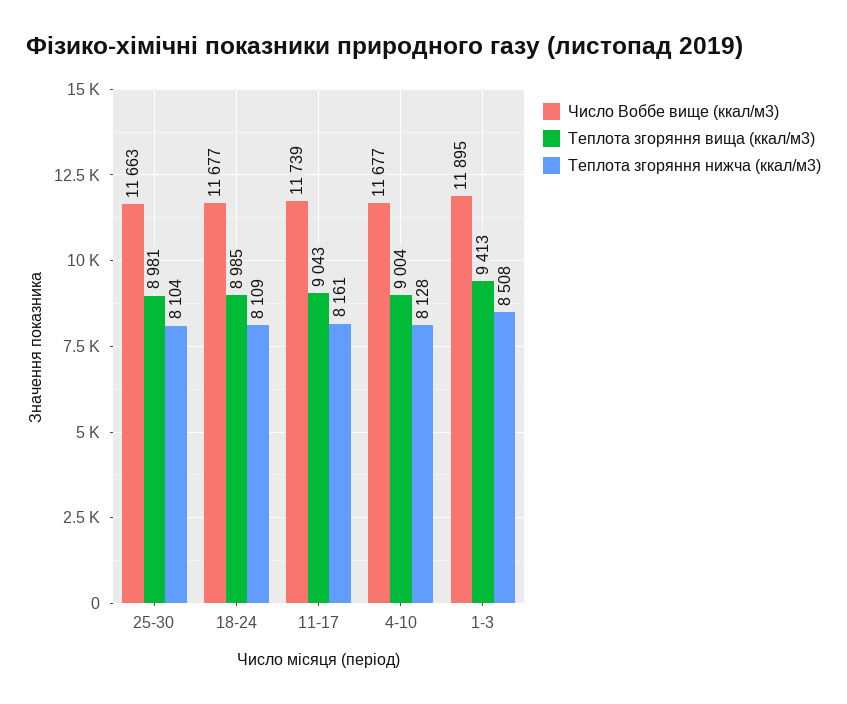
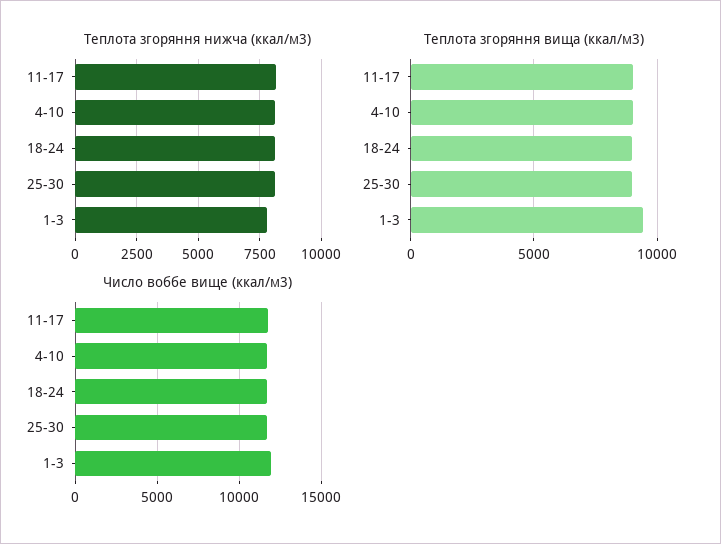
  {
    "Число Воббе вище (ккал/м3)": {
      "25-30": 11663,
      "18-24": 11677,
      "11-17": 11739,
      "4-10": 11677,
      "1-3": 11895
    },
    "Теплота згоряння вища (ккал/м3)": {
      "25-30": 8981,
      "18-24": 8985,
      "11-17": 9043,
      "4-10": 9004,
      "1-3": 9413
    },
    "Теплота згоряння нижча (ккал/м3)": {
      "25-30": 8104,
      "18-24": 8109,
      "11-17": 8161,
      "4-10": 8128,
-     "1-3": 8508
+     "1-3": 7750
    }
  }

